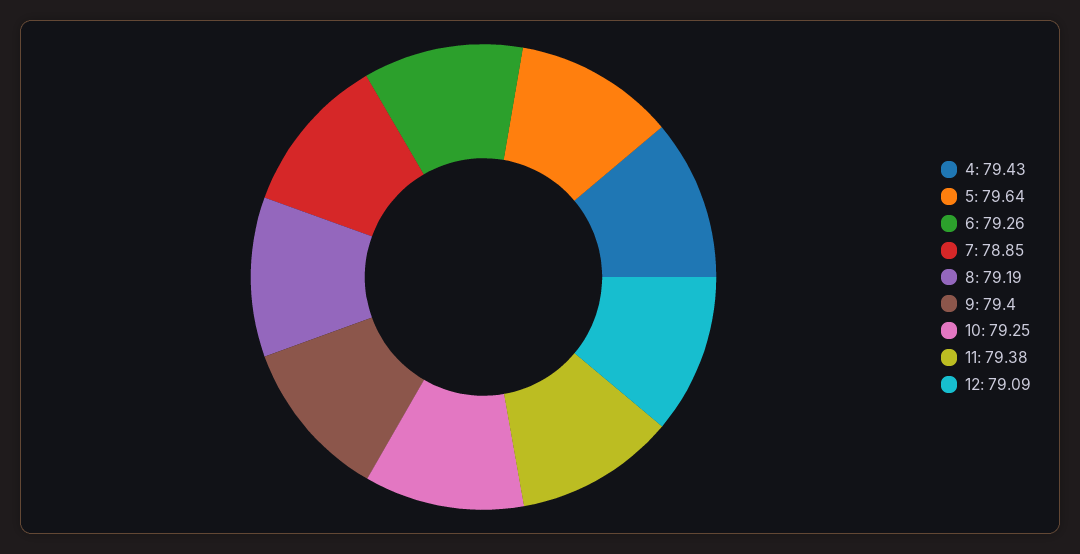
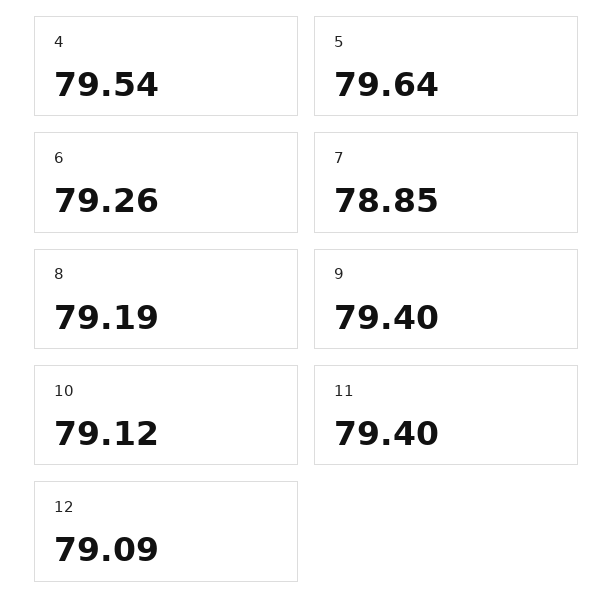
  {
-   "4": 79.43,
+   "4": 79.54,
    "5": 79.64,
    "6": 79.26,
    "7": 78.85,
    "8": 79.19,
    "9": 79.4,
-   "10": 79.25,
+   "10": 79.12,
-   "11": 79.38,
+   "11": 79.4,
    "12": 79.09
  }

